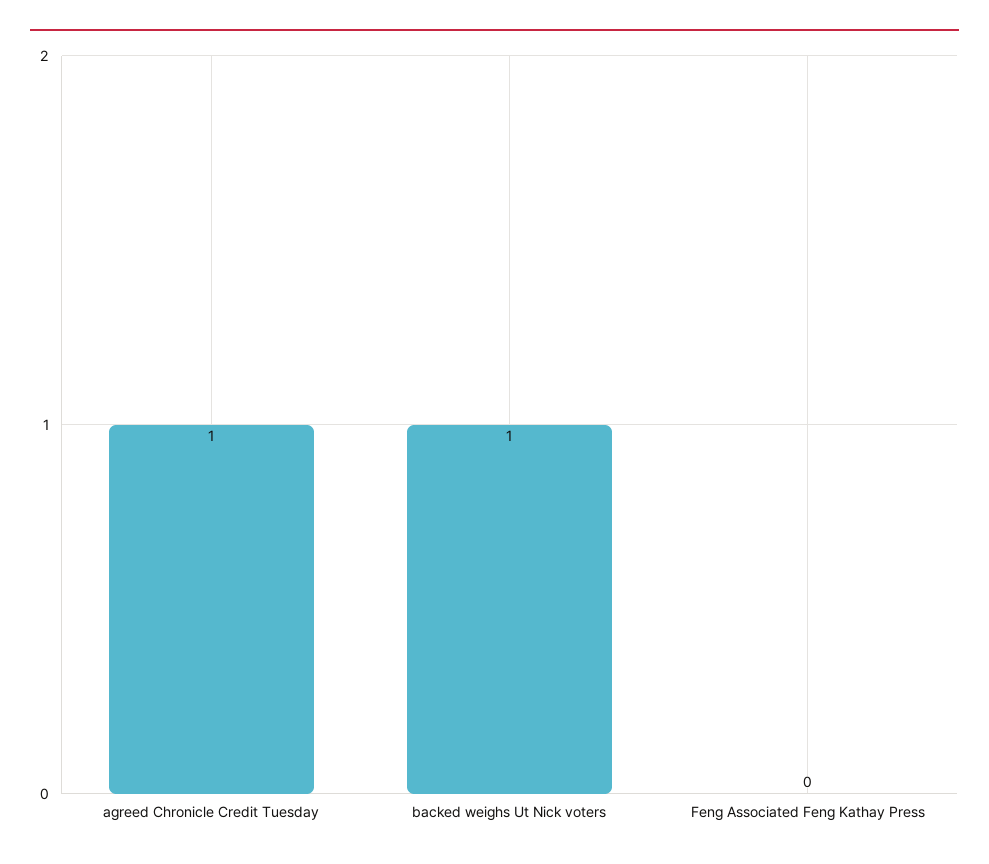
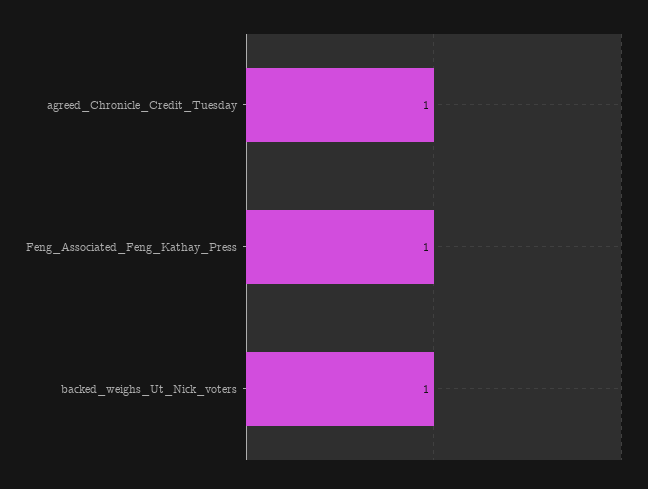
  {
    "agreed Chronicle Credit Tuesday": 1,
    "backed weighs Ut Nick voters": 1,
-   "Feng Associated Feng Kathay Press": 0
+   "Feng Associated Feng Kathay Press": 1
  }

